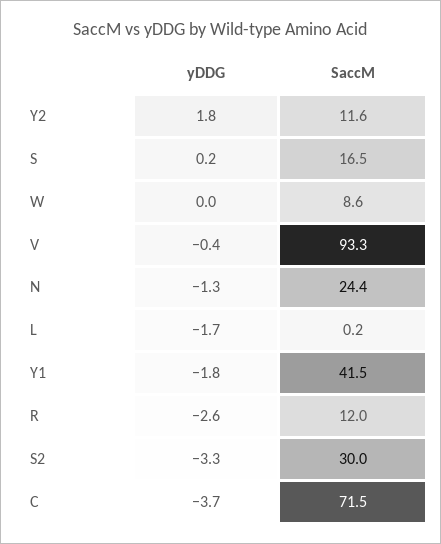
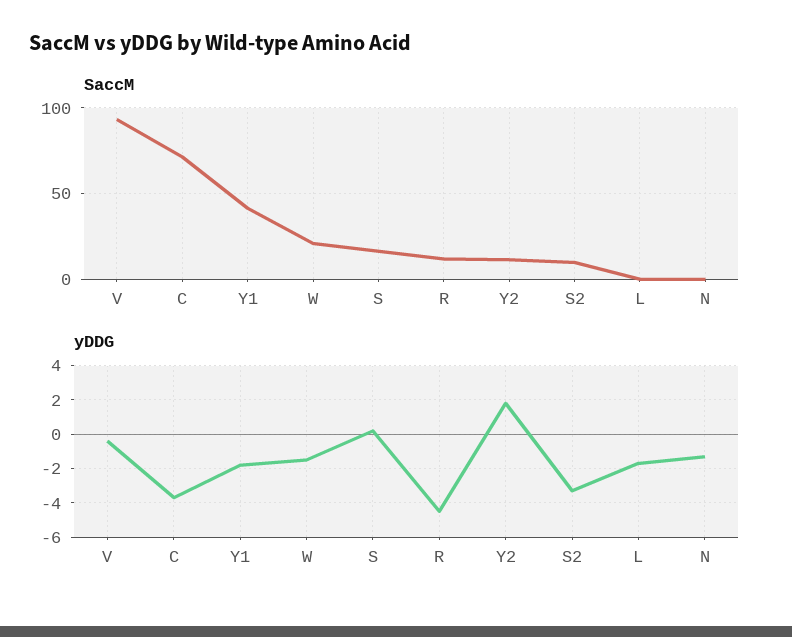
  {
    "yDDG": {
      "Y2": 1.8,
      "S": 0.2,
-     "W": 0,
+     "W": -1.5,
      "V": -0.4,
      "N": -1.3,
      "L": -1.7,
      "Y1": -1.8,
-     "R": -2.6,
+     "R": -4.5,
      "S2": -3.3,
      "C": -3.7
    },
    "SaccM": {
      "Y2": 11.6,
      "S": 16.5,
-     "W": 8.6,
+     "W": 20,
      "V": 93.3,
-     "N": 24.4,
+     "N": 0,
      "L": 0.2,
      "Y1": 41.5,
      "R": 12,
-     "S2": 30,
+     "S2": 10,
      "C": 71.5
    }
  }

